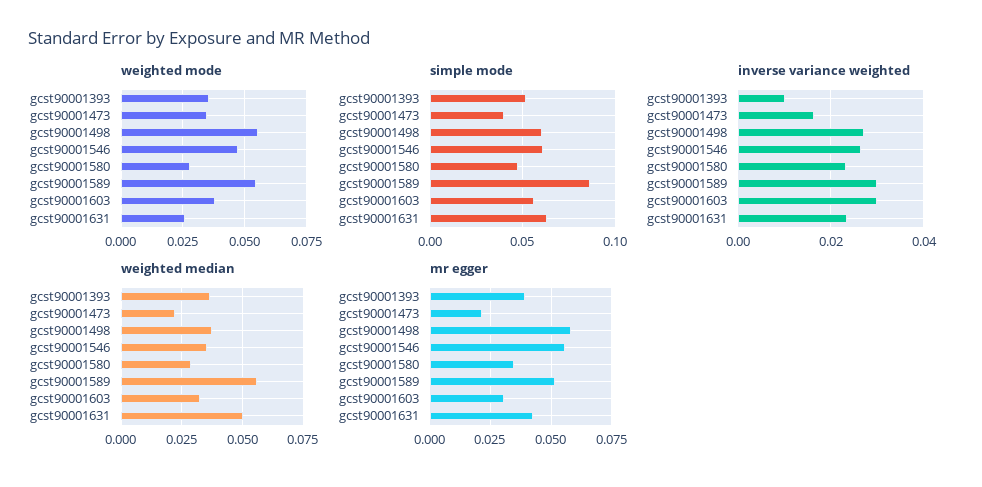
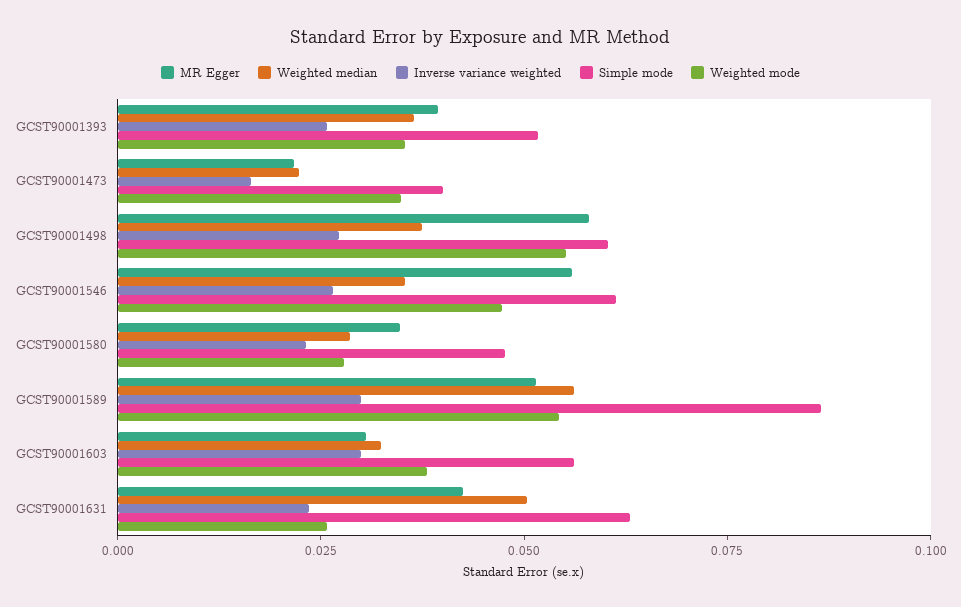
  {
    "weighted mode": {
      "gcst90001393": 0.035,
      "gcst90001473": 0.035,
      "gcst90001498": 0.055,
      "gcst90001546": 0.0475,
      "gcst90001580": 0.0275,
      "gcst90001589": 0.055,
      "gcst90001603": 0.0375,
      "gcst90001631": 0.025
    },
    "simple mode": {
      "gcst90001393": 0.05,
      "gcst90001473": 0.04,
      "gcst90001498": 0.06,
      "gcst90001546": 0.06,
      "gcst90001580": 0.05,
      "gcst90001589": 0.085,
      "gcst90001603": 0.055,
      "gcst90001631": 0.065
    },
    "inverse variance weighted": {
-     "gcst90001393": 0.01,
+     "gcst90001393": 0.025,
      "gcst90001473": 0.016,
      "gcst90001498": 0.028,
      "gcst90001546": 0.026,
      "gcst90001580": 0.024,
      "gcst90001589": 0.03,
      "gcst90001603": 0.03,
      "gcst90001631": 0.024
    },
    "weighted median": {
      "gcst90001393": 0.0375,
      "gcst90001473": 0.0225,
      "gcst90001498": 0.0375,
      "gcst90001546": 0.035,
      "gcst90001580": 0.0275,
      "gcst90001589": 0.055,
      "gcst90001603": 0.0325,
      "gcst90001631": 0.05
    },
    "mr egger": {
      "gcst90001393": 0.04,
      "gcst90001473": 0.0225,
      "gcst90001498": 0.0575,
      "gcst90001546": 0.055,
      "gcst90001580": 0.035,
      "gcst90001589": 0.0525,
      "gcst90001603": 0.03,
      "gcst90001631": 0.0425
    }
  }

